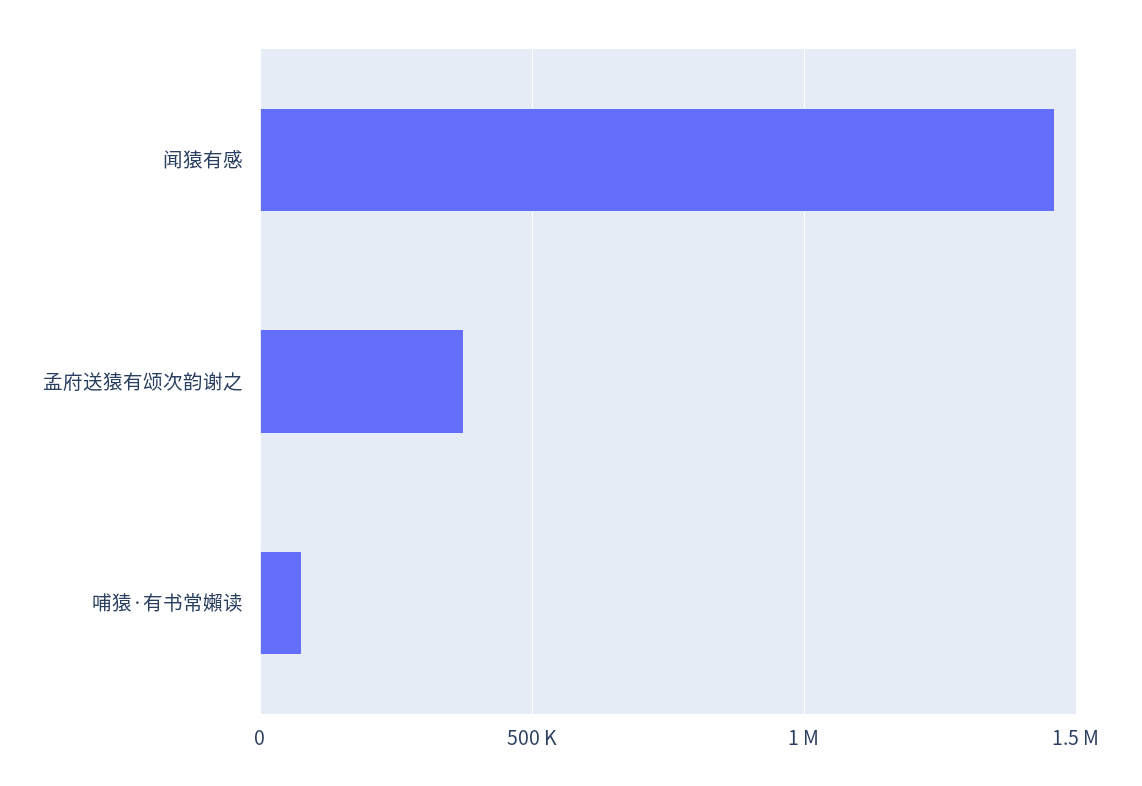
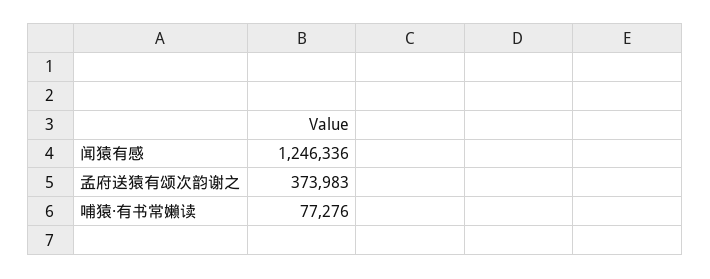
  {
-   "闻猿有感": 1450000,
+   "闻猿有感": 1246336,
    "孟府送猿有颂次韵谢之": 373983,
    "哺猿·有书常嬾读": 77276
  }

